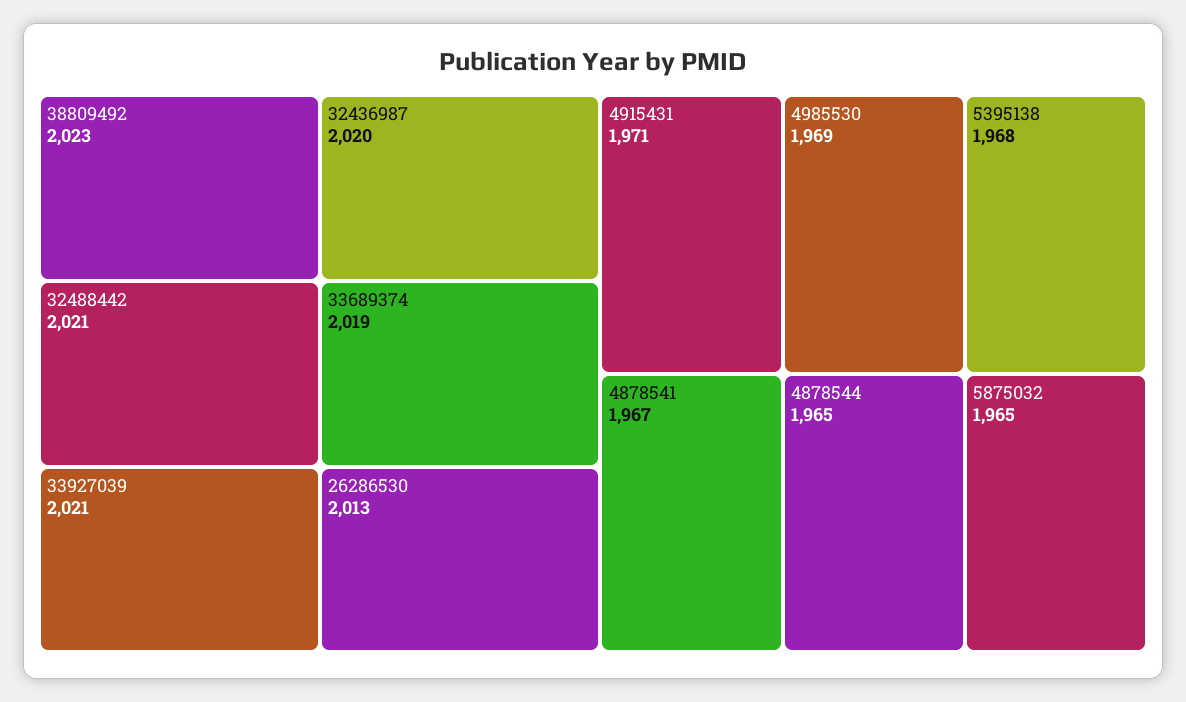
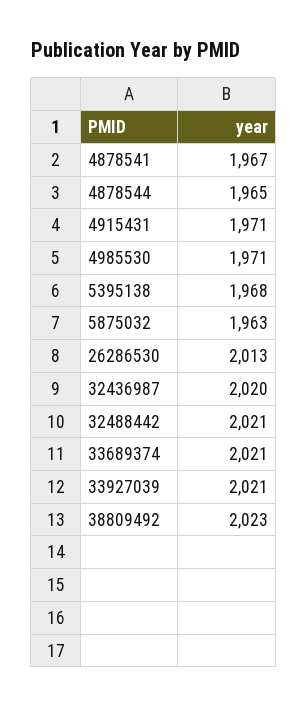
  {
    "38809492": 2023,
    "32488442": 2021,
    "33927039": 2021,
    "32436987": 2020,
-   "33689374": 2019,
+   "33689374": 2021,
    "26286530": 2013,
    "4915431": 1971,
-   "4985530": 1969,
+   "4985530": 1971,
    "5395138": 1968,
    "4878541": 1967,
    "4878544": 1965,
-   "5875032": 1965
+   "5875032": 1963
  }

